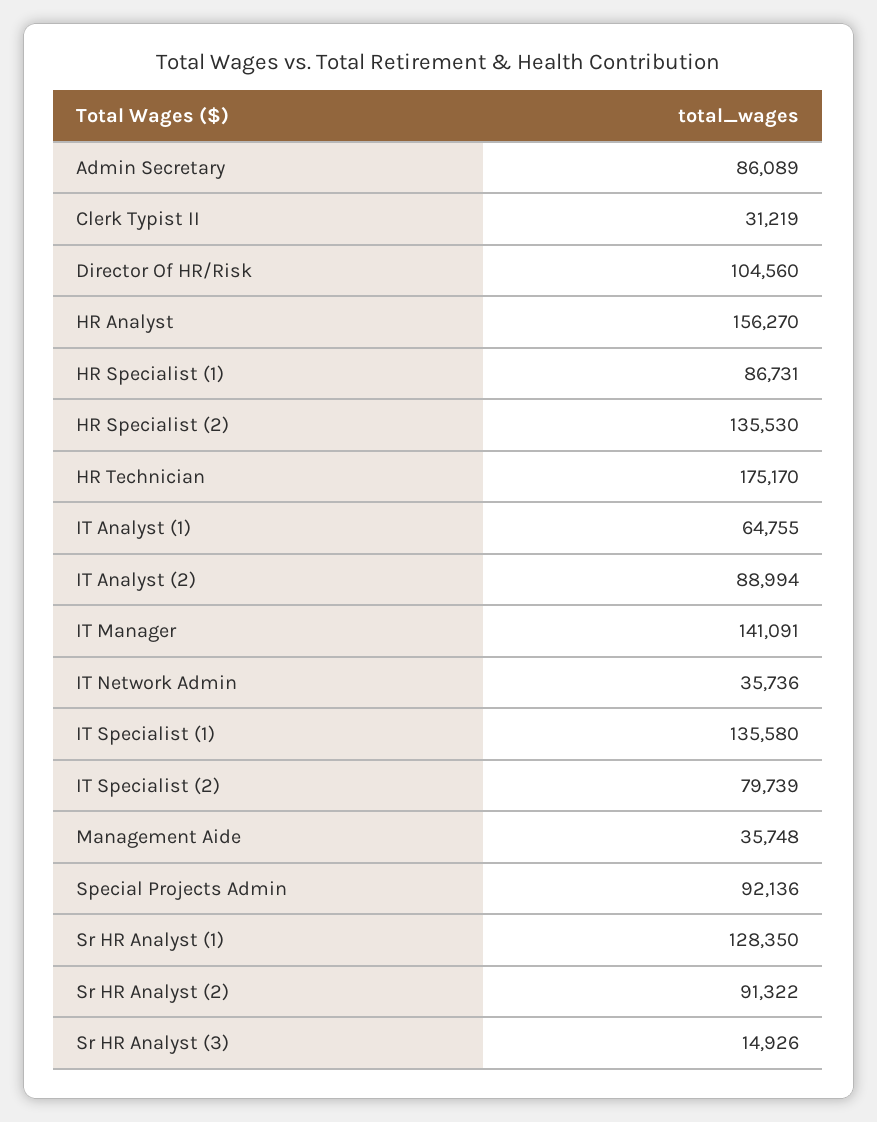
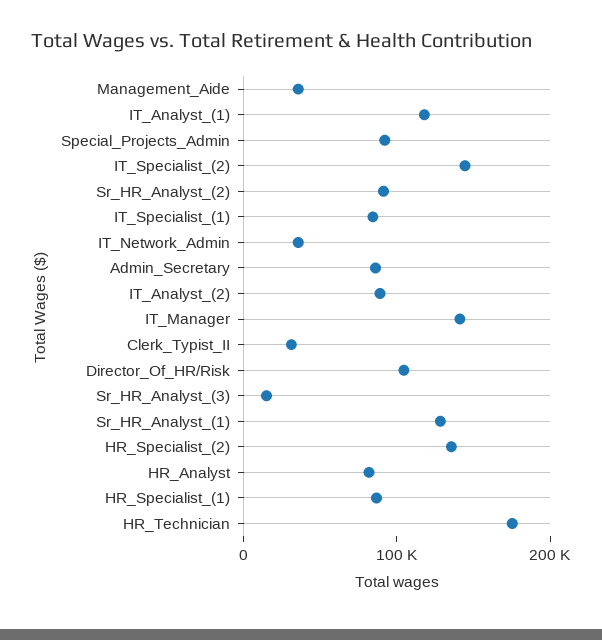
  {
    "Admin Secretary": 86089,
    "Clerk Typist II": 31219,
    "Director Of HR/Risk": 104560,
-   "HR Analyst": 156270,
+   "HR Analyst": 80000,
    "HR Specialist (1)": 86731,
    "HR Specialist (2)": 135530,
    "HR Technician": 175170,
-   "IT Analyst (1)": 64755,
+   "IT Analyst (1)": 120000,
    "IT Analyst (2)": 88994,
    "IT Manager": 141091,
    "IT Network Admin": 35736,
-   "IT Specialist (1)": 135580,
+   "IT Specialist (1)": 80000,
-   "IT Specialist (2)": 79739,
+   "IT Specialist (2)": 140000,
    "Management Aide": 35748,
    "Special Projects Admin": 92136,
    "Sr HR Analyst (1)": 128350,
    "Sr HR Analyst (2)": 91322,
    "Sr HR Analyst (3)": 14926
  }

